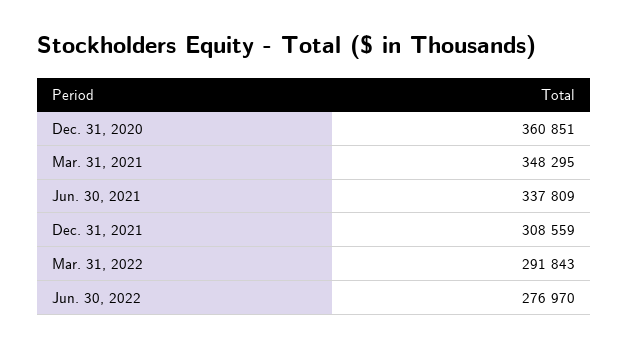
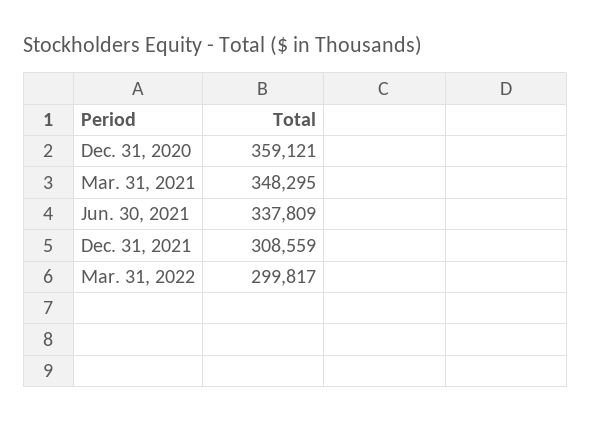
  {
-   "Dec. 31, 2020": 360851,
+   "Dec. 31, 2020": 359121,
    "Mar. 31, 2021": 348295,
    "Jun. 30, 2021": 337809,
    "Dec. 31, 2021": 308559,
-   "Mar. 31, 2022": 291843,
+   "Mar. 31, 2022": 299817
-   "Jun. 30, 2022": 276970
  }

